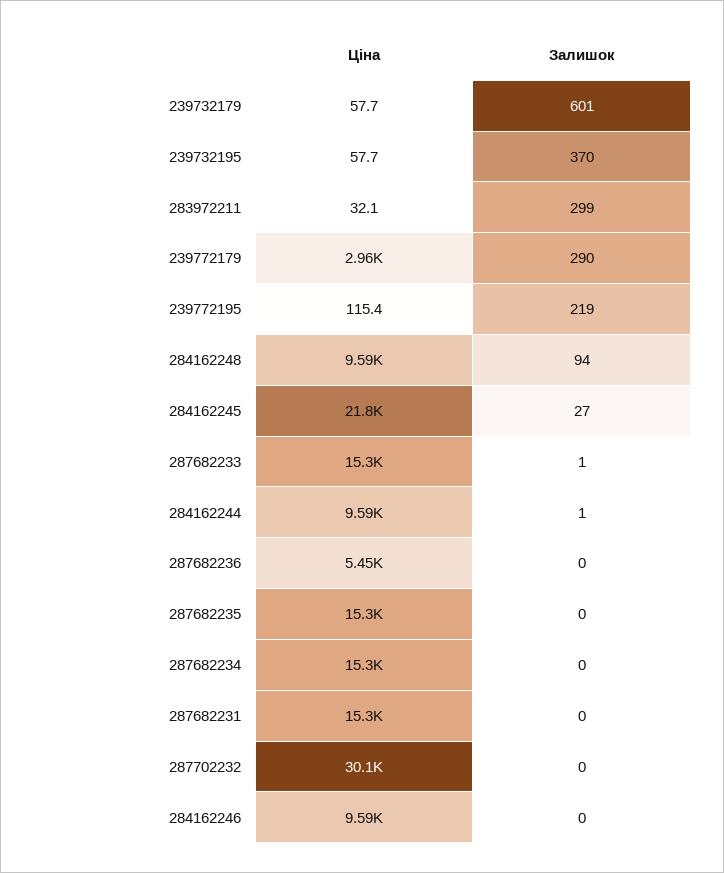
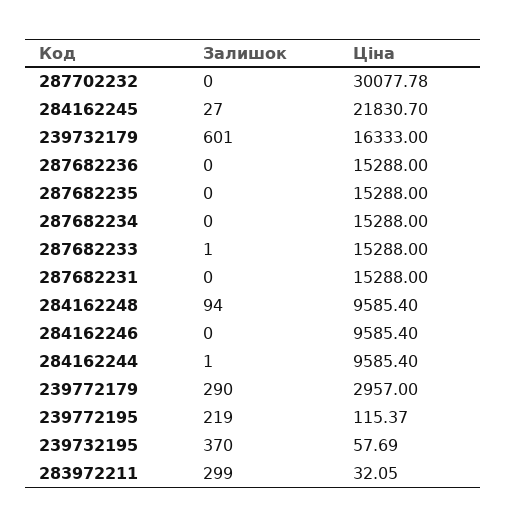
  {
    "Ціна": {
-     "239732179": 57.7,
+     "239732179": 16333,
      "239732195": 57.69,
      "283972211": 32.05,
      "239772179": 2957,
      "239772195": 115.37,
      "284162248": 9585.4,
      "284162245": 21830.7,
      "287682233": 15288,
      "284162244": 9585.4,
-     "287682236": 5450,
+     "287682236": 15288,
      "287682235": 15288,
      "287682234": 15288,
      "287682231": 15288,
      "287702232": 30077.78,
      "284162246": 9585.4
    },
    "Залишок": {
      "239732179": 601,
      "239732195": 370,
      "283972211": 299,
      "239772179": 290,
      "239772195": 219,
      "284162248": 94,
      "284162245": 27,
      "287682233": 1,
      "284162244": 1,
      "287682236": 0,
      "287682235": 0,
      "287682234": 0,
      "287682231": 0,
      "287702232": 0,
      "284162246": 0
    }
  }

